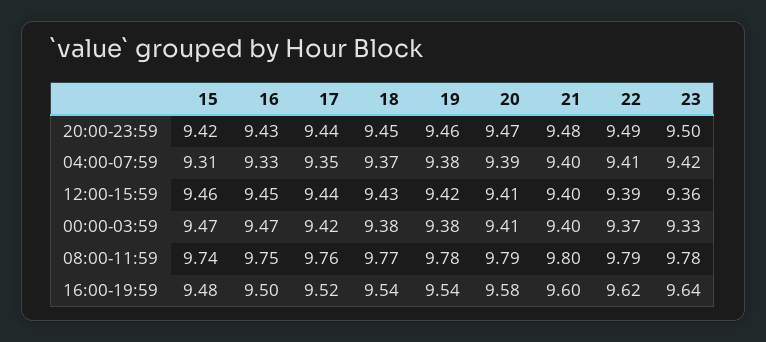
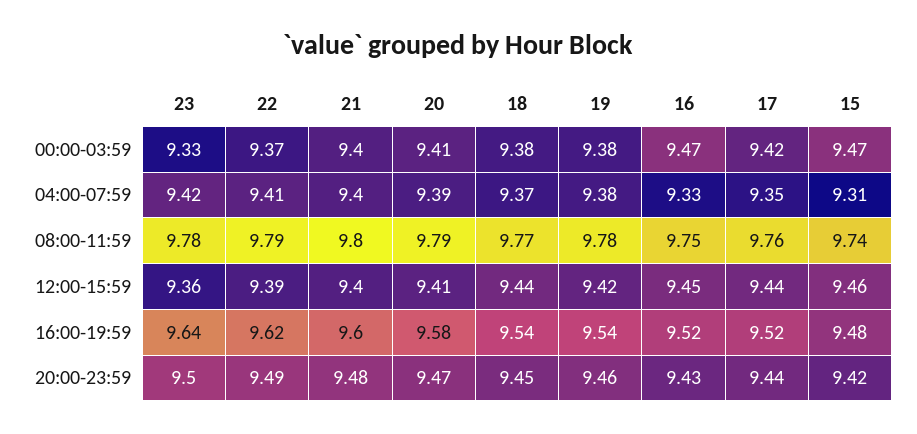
  {
    "15": {
      "20:00-23:59": 9.42,
      "04:00-07:59": 9.31,
      "12:00-15:59": 9.46,
      "00:00-03:59": 9.47,
      "08:00-11:59": 9.74,
      "16:00-19:59": 9.48
    },
    "16": {
      "20:00-23:59": 9.43,
      "04:00-07:59": 9.33,
      "12:00-15:59": 9.45,
      "00:00-03:59": 9.47,
      "08:00-11:59": 9.75,
-     "16:00-19:59": 9.5
+     "16:00-19:59": 9.52
    },
    "17": {
      "20:00-23:59": 9.44,
      "04:00-07:59": 9.35,
      "12:00-15:59": 9.44,
      "00:00-03:59": 9.42,
      "08:00-11:59": 9.76,
      "16:00-19:59": 9.52
    },
    "18": {
      "20:00-23:59": 9.45,
      "04:00-07:59": 9.37,
-     "12:00-15:59": 9.43,
+     "12:00-15:59": 9.44,
      "00:00-03:59": 9.38,
      "08:00-11:59": 9.77,
      "16:00-19:59": 9.54
    },
    "19": {
      "20:00-23:59": 9.46,
      "04:00-07:59": 9.38,
      "12:00-15:59": 9.42,
      "00:00-03:59": 9.38,
      "08:00-11:59": 9.78,
      "16:00-19:59": 9.54
    },
    "20": {
      "20:00-23:59": 9.47,
      "04:00-07:59": 9.39,
      "12:00-15:59": 9.41,
      "00:00-03:59": 9.41,
      "08:00-11:59": 9.79,
      "16:00-19:59": 9.58
    },
    "21": {
      "20:00-23:59": 9.48,
      "04:00-07:59": 9.4,
      "12:00-15:59": 9.4,
      "00:00-03:59": 9.4,
      "08:00-11:59": 9.8,
      "16:00-19:59": 9.6
    },
    "22": {
      "20:00-23:59": 9.49,
      "04:00-07:59": 9.41,
      "12:00-15:59": 9.39,
      "00:00-03:59": 9.37,
      "08:00-11:59": 9.79,
      "16:00-19:59": 9.62
    },
    "23": {
      "20:00-23:59": 9.5,
      "04:00-07:59": 9.42,
      "12:00-15:59": 9.36,
      "00:00-03:59": 9.33,
      "08:00-11:59": 9.78,
      "16:00-19:59": 9.64
    }
  }

